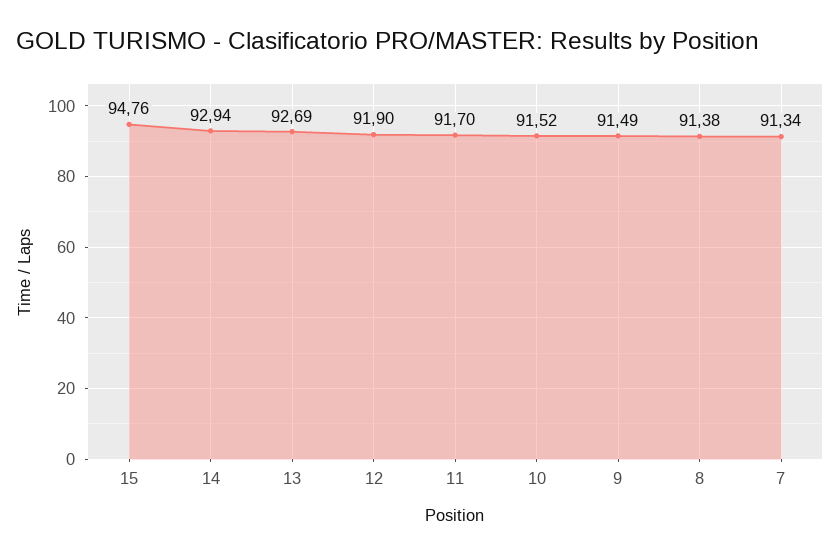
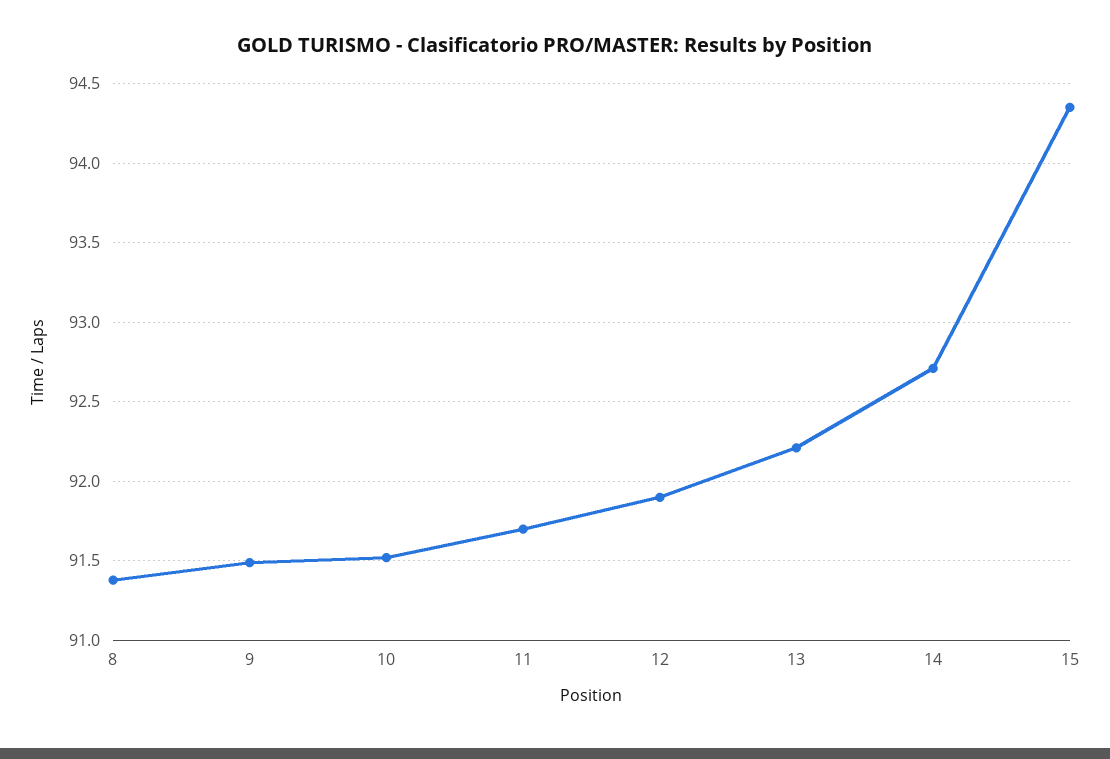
  {
-   "15": 94.76,
+   "15": 94.35,
-   "14": 92.94,
+   "14": 92.7,
-   "13": 92.69,
+   "13": 92.2,
    "12": 91.9,
    "11": 91.7,
    "10": 91.52,
    "9": 91.49,
-   "8": 91.38,
+   "8": 91.38
-   "7": 91.34
  }

